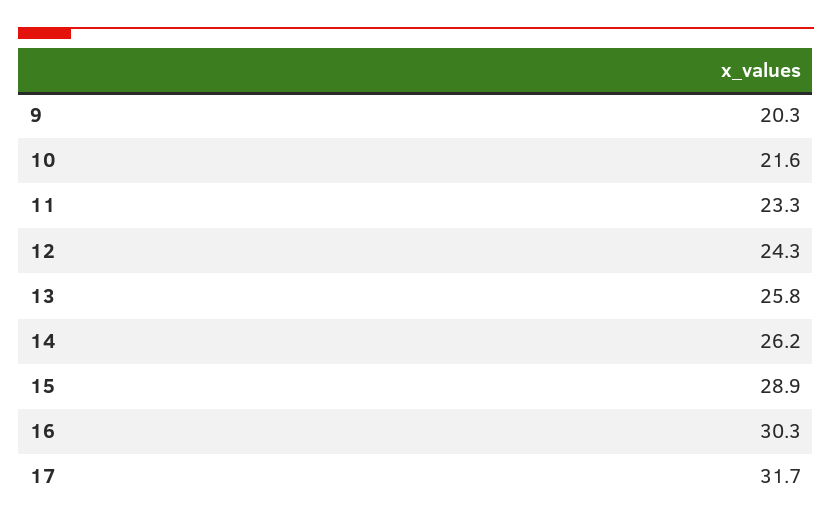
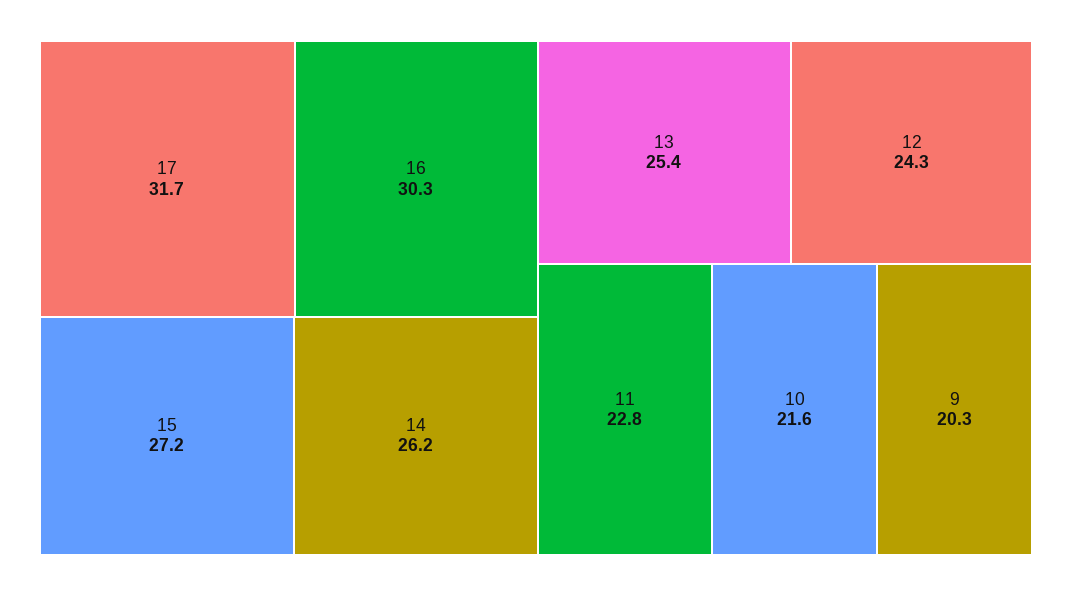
  {
    "9": 20.3,
    "10": 21.6,
-   "11": 23.3,
+   "11": 22.8,
    "12": 24.3,
-   "13": 25.8,
+   "13": 25.4,
    "14": 26.2,
-   "15": 28.9,
+   "15": 27.2,
    "16": 30.3,
    "17": 31.7
  }

